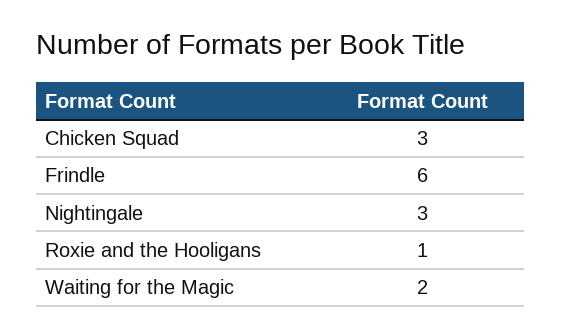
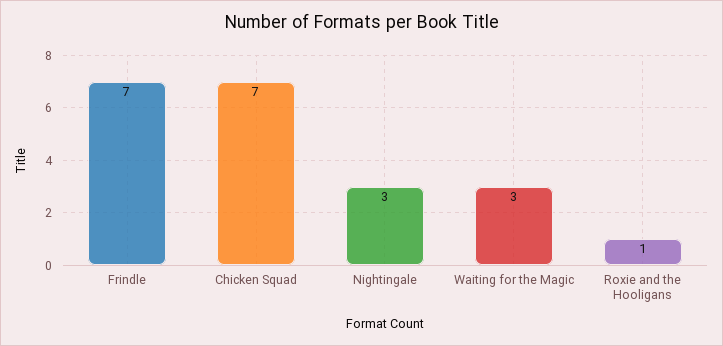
  {
-   "Chicken Squad": 3,
+   "Chicken Squad": 7,
-   "Frindle": 6,
+   "Frindle": 7,
    "Nightingale": 3,
    "Roxie and the Hooligans": 1,
-   "Waiting for the Magic": 2
+   "Waiting for the Magic": 3
  }

